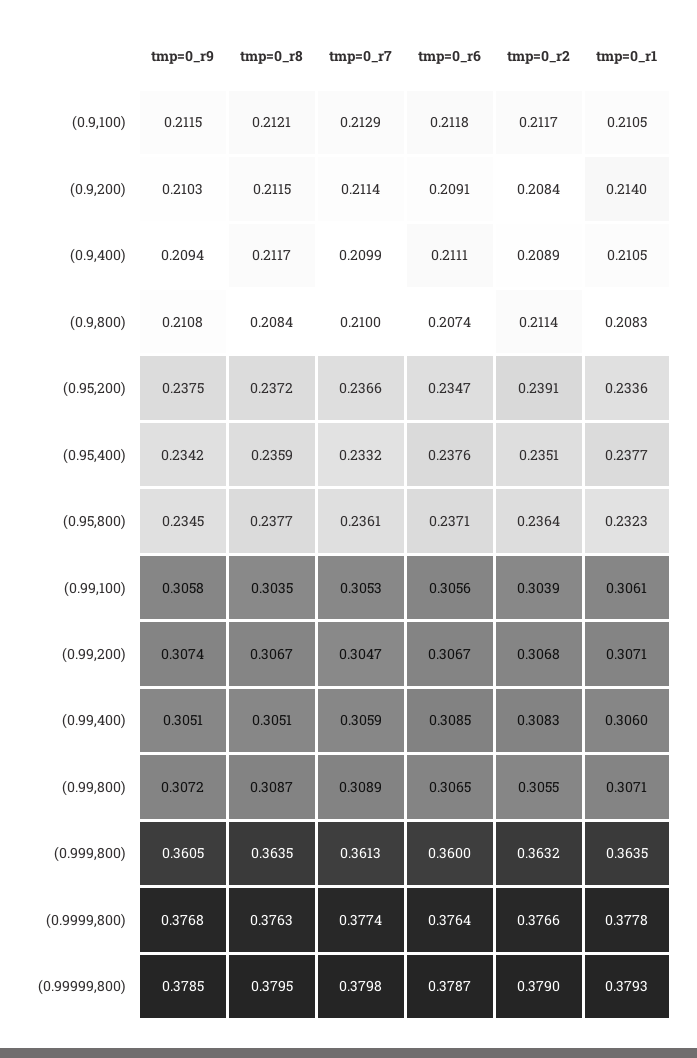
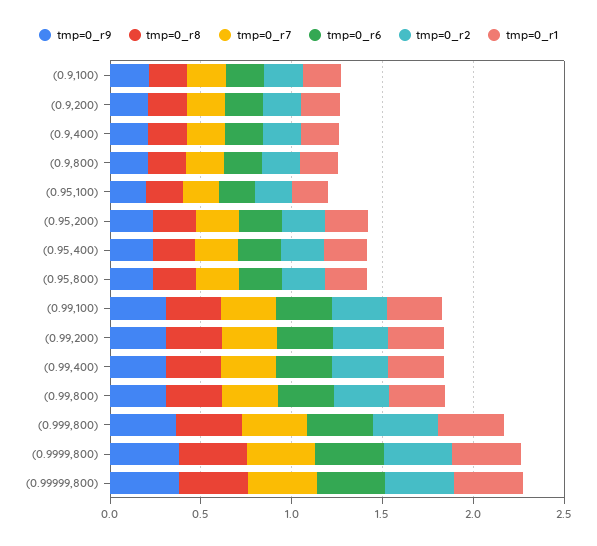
  {
    "tmp=0_r9": {
      "(0.9,100)": 0.2115,
      "(0.9,200)": 0.2103,
      "(0.9,400)": 0.2094,
      "(0.9,800)": 0.2108,
      "(0.95,200)": 0.2375,
      "(0.95,400)": 0.2342,
      "(0.95,800)": 0.2345,
      "(0.99,100)": 0.3058,
      "(0.99,200)": 0.3074,
      "(0.99,400)": 0.3051,
      "(0.99,800)": 0.3072,
      "(0.999,800)": 0.3605,
      "(0.9999,800)": 0.3768,
-     "(0.99999,800)": 0.3785
+     "(0.99999,800)": 0.3785,
+     "(0.95,100)": 0.2
    },
    "tmp=0_r8": {
      "(0.9,100)": 0.2121,
      "(0.9,200)": 0.2115,
      "(0.9,400)": 0.2117,
      "(0.9,800)": 0.2084,
      "(0.95,200)": 0.2372,
      "(0.95,400)": 0.2359,
      "(0.95,800)": 0.2377,
      "(0.99,100)": 0.3035,
      "(0.99,200)": 0.3067,
      "(0.99,400)": 0.3051,
      "(0.99,800)": 0.3087,
      "(0.999,800)": 0.3635,
      "(0.9999,800)": 0.3763,
-     "(0.99999,800)": 0.3795
+     "(0.99999,800)": 0.3795,
+     "(0.95,100)": 0.2
    },
    "tmp=0_r7": {
      "(0.9,100)": 0.2129,
      "(0.9,200)": 0.2114,
      "(0.9,400)": 0.2099,
      "(0.9,800)": 0.21,
      "(0.95,200)": 0.2366,
      "(0.95,400)": 0.2332,
      "(0.95,800)": 0.2361,
      "(0.99,100)": 0.3053,
      "(0.99,200)": 0.3047,
      "(0.99,400)": 0.3059,
      "(0.99,800)": 0.3089,
      "(0.999,800)": 0.3613,
      "(0.9999,800)": 0.3774,
-     "(0.99999,800)": 0.3798
+     "(0.99999,800)": 0.3798,
+     "(0.95,100)": 0.2
    },
    "tmp=0_r6": {
      "(0.9,100)": 0.2118,
      "(0.9,200)": 0.2091,
      "(0.9,400)": 0.2111,
      "(0.9,800)": 0.2074,
      "(0.95,200)": 0.2347,
      "(0.95,400)": 0.2376,
      "(0.95,800)": 0.2371,
      "(0.99,100)": 0.3056,
      "(0.99,200)": 0.3067,
      "(0.99,400)": 0.3085,
      "(0.99,800)": 0.3065,
      "(0.999,800)": 0.36,
      "(0.9999,800)": 0.3764,
-     "(0.99999,800)": 0.3787
+     "(0.99999,800)": 0.3787,
+     "(0.95,100)": 0.2
    },
    "tmp=0_r2": {
      "(0.9,100)": 0.2117,
      "(0.9,200)": 0.2084,
      "(0.9,400)": 0.2089,
      "(0.9,800)": 0.2114,
      "(0.95,200)": 0.2391,
      "(0.95,400)": 0.2351,
      "(0.95,800)": 0.2364,
      "(0.99,100)": 0.3039,
      "(0.99,200)": 0.3068,
      "(0.99,400)": 0.3083,
      "(0.99,800)": 0.3055,
      "(0.999,800)": 0.3632,
      "(0.9999,800)": 0.3766,
-     "(0.99999,800)": 0.379
+     "(0.99999,800)": 0.379,
+     "(0.95,100)": 0.2
    },
    "tmp=0_r1": {
      "(0.9,100)": 0.2105,
      "(0.9,200)": 0.214,
      "(0.9,400)": 0.2105,
      "(0.9,800)": 0.2083,
      "(0.95,200)": 0.2336,
      "(0.95,400)": 0.2377,
      "(0.95,800)": 0.2323,
      "(0.99,100)": 0.3061,
      "(0.99,200)": 0.3071,
      "(0.99,400)": 0.306,
      "(0.99,800)": 0.3071,
      "(0.999,800)": 0.3635,
      "(0.9999,800)": 0.3778,
-     "(0.99999,800)": 0.3793
+     "(0.99999,800)": 0.3793,
+     "(0.95,100)": 0.2
    }
  }

